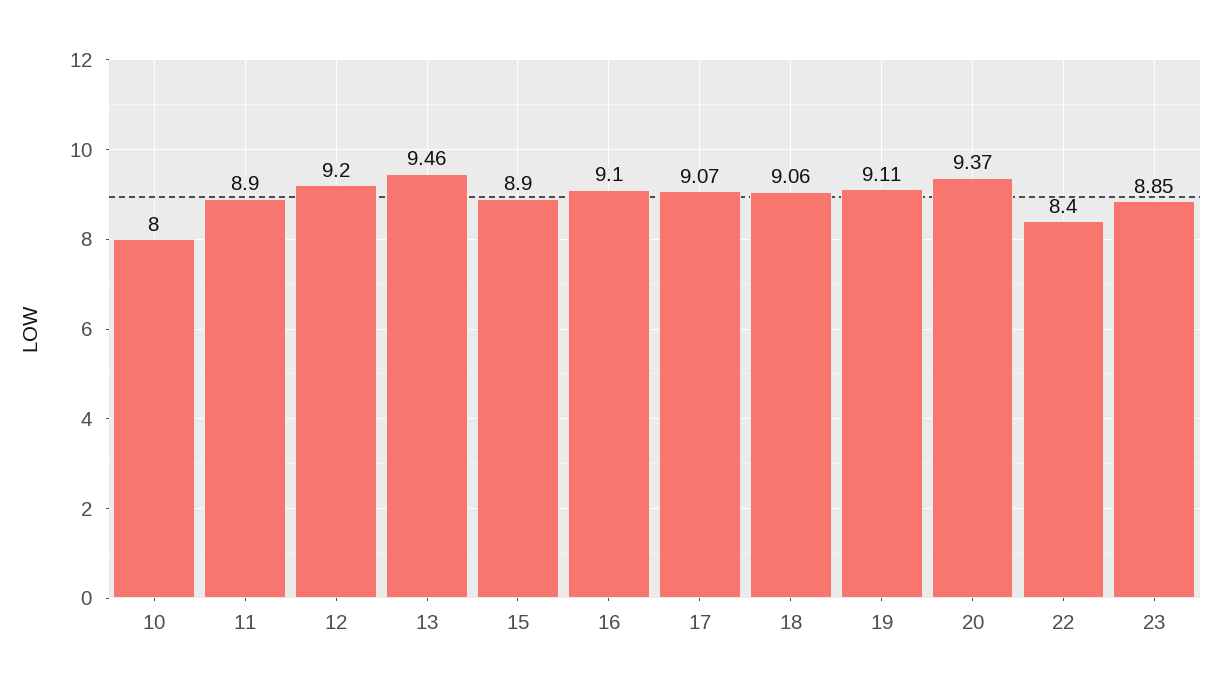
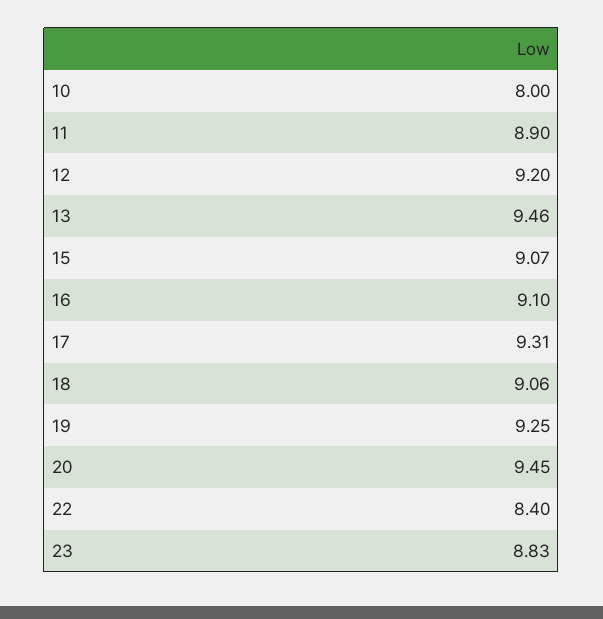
  {
    "10": 8,
    "11": 8.9,
    "12": 9.2,
    "13": 9.46,
-   "15": 8.9,
+   "15": 9.07,
    "16": 9.1,
-   "17": 9.07,
+   "17": 9.31,
    "18": 9.06,
-   "19": 9.11,
+   "19": 9.25,
-   "20": 9.37,
+   "20": 9.45,
    "22": 8.4,
-   "23": 8.85
+   "23": 8.83
  }

